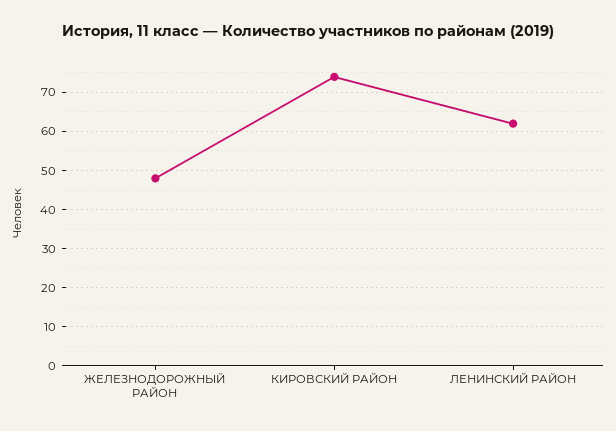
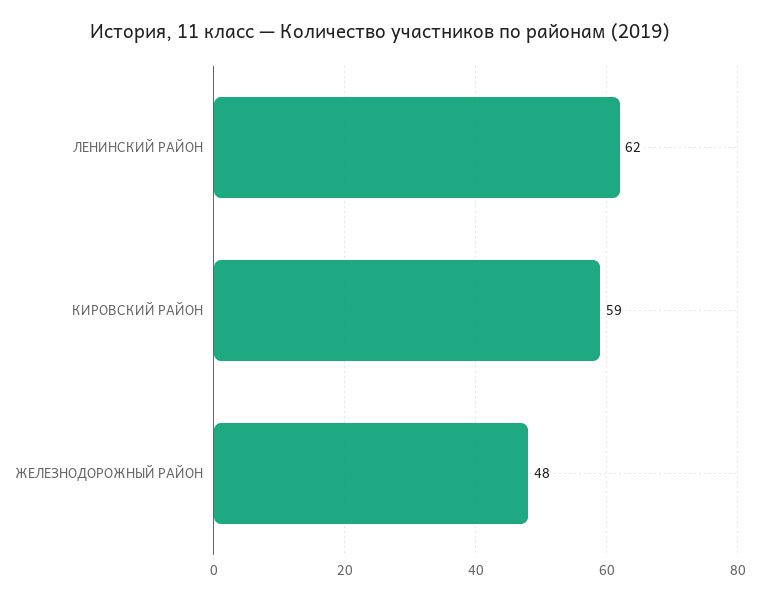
  {
    "ЖЕЛЕЗНОДОРОЖНЫЙ РАЙОН": 48,
-   "КИРОВСКИЙ РАЙОН": 75,
+   "КИРОВСКИЙ РАЙОН": 59,
    "ЛЕНИНСКИЙ РАЙОН": 62
  }

